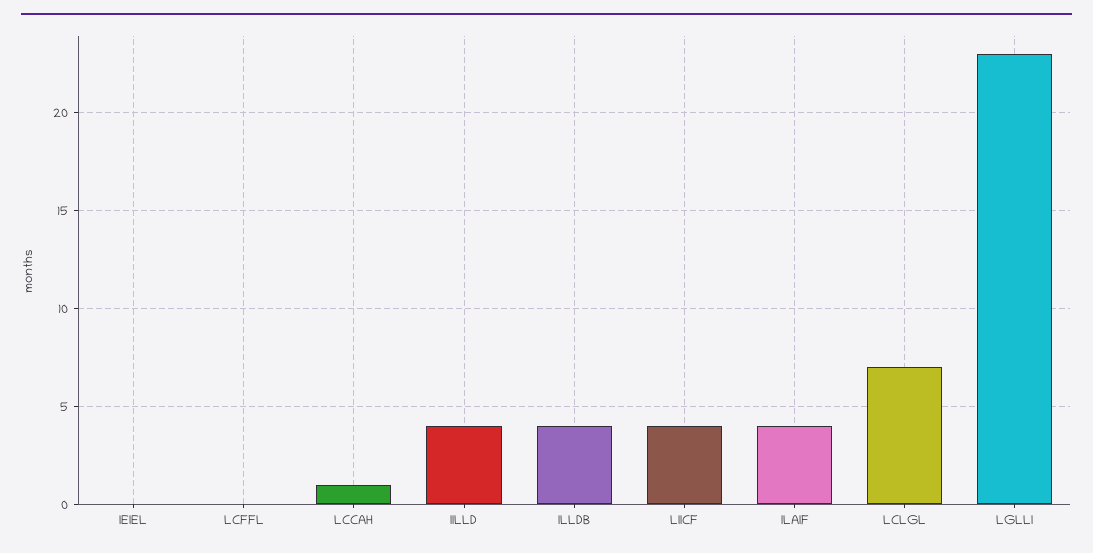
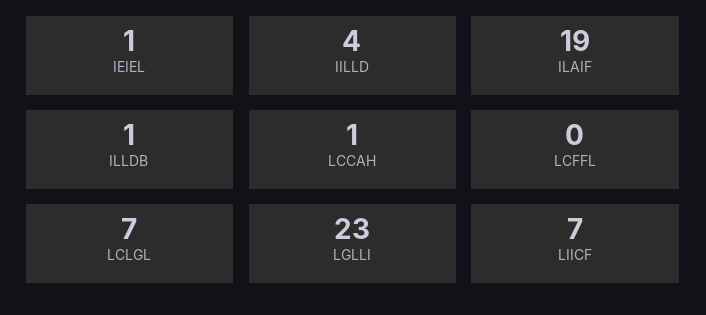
  {
-   "IEIEL": 0,
+   "IEIEL": 1,
    "LCFFL": 0,
    "LCCAH": 1,
    "IILLD": 4,
-   "ILLDB": 4,
+   "ILLDB": 1,
-   "LIICF": 4,
+   "LIICF": 7,
-   "ILAIF": 4,
+   "ILAIF": 19,
    "LCLGL": 7,
    "LGLLI": 23
  }

